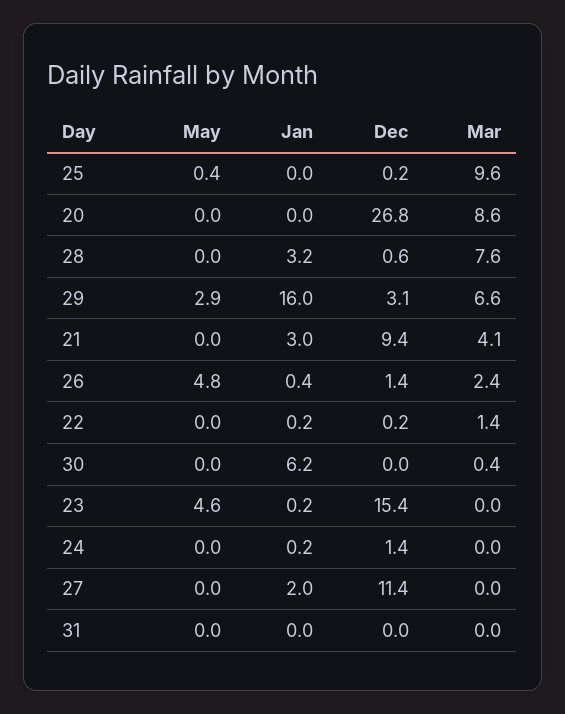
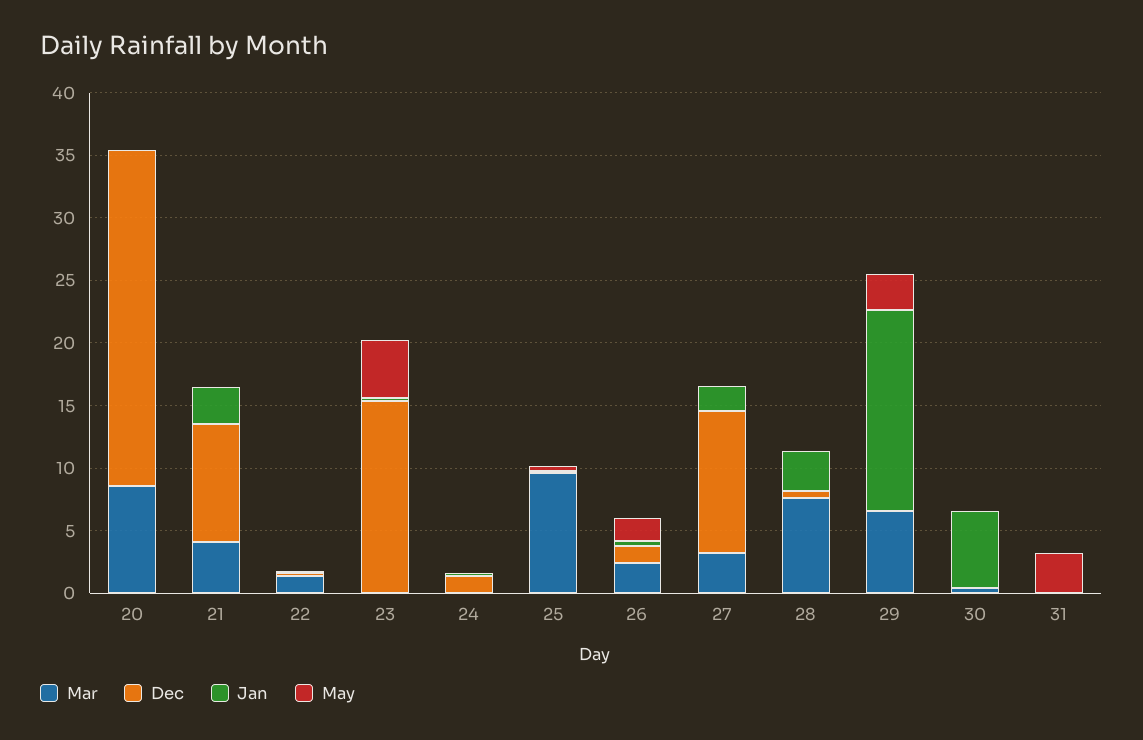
  {
    "May": {
      "25": 0.4,
      "20": 0,
      "28": 0,
      "29": 2.9,
      "21": 0,
-     "26": 4.8,
+     "26": 2,
      "22": 0,
      "30": 0,
      "23": 4.6,
      "24": 0,
      "27": 0,
-     "31": 0
+     "31": 3
    },
    "Jan": {
      "25": 0,
      "20": 0,
      "28": 3.2,
      "29": 16,
      "21": 3,
      "26": 0.4,
      "22": 0.2,
      "30": 6.2,
      "23": 0.2,
      "24": 0.2,
      "27": 2,
      "31": 0
    },
    "Dec": {
      "25": 0.2,
      "20": 26.8,
      "28": 0.6,
-     "29": 3.1,
+     "29": 0,
      "21": 9.4,
      "26": 1.4,
      "22": 0.2,
      "30": 0,
      "23": 15.4,
      "24": 1.4,
      "27": 11.4,
      "31": 0
    },
    "Mar": {
      "25": 9.6,
      "20": 8.6,
      "28": 7.6,
      "29": 6.6,
      "21": 4.1,
      "26": 2.4,
      "22": 1.4,
      "30": 0.4,
      "23": 0,
      "24": 0,
-     "27": 0,
+     "27": 3,
      "31": 0
    }
  }

